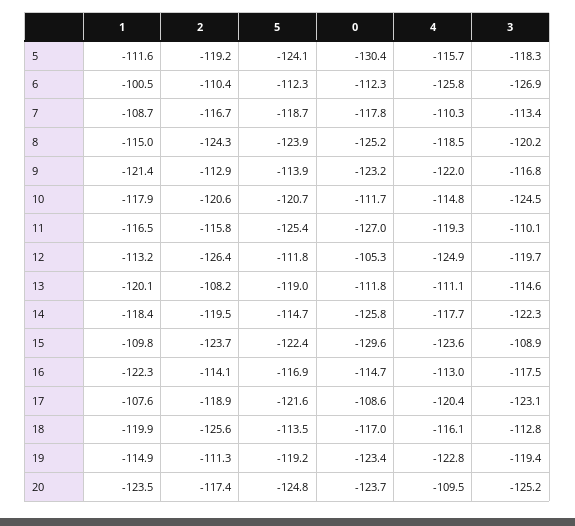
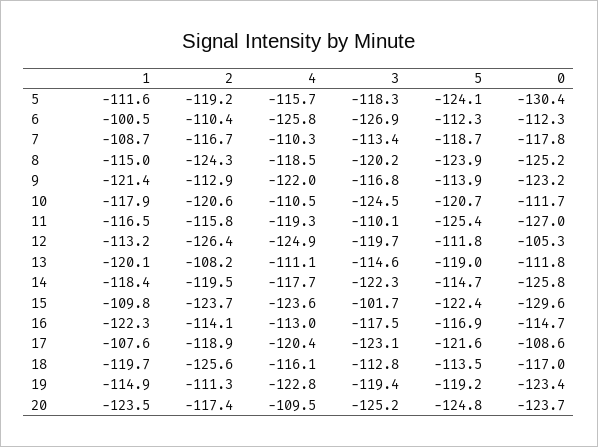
  {
    "1": {
      "5": -111.6,
      "6": -100.5,
      "7": -108.7,
      "8": -115,
      "9": -121.4,
      "10": -117.9,
      "11": -116.5,
      "12": -113.2,
      "13": -120.1,
      "14": -118.4,
      "15": -109.8,
      "16": -122.3,
      "17": -107.6,
-     "18": -119.9,
+     "18": -119.7,
      "19": -114.9,
      "20": -123.5
    },
    "2": {
      "5": -119.2,
      "6": -110.4,
      "7": -116.7,
      "8": -124.3,
      "9": -112.9,
      "10": -120.6,
      "11": -115.8,
      "12": -126.4,
      "13": -108.2,
      "14": -119.5,
      "15": -123.7,
      "16": -114.1,
      "17": -118.9,
      "18": -125.6,
      "19": -111.3,
      "20": -117.4
    },
    "5": {
      "5": -124.1,
      "6": -112.3,
      "7": -118.7,
      "8": -123.9,
      "9": -113.9,
      "10": -120.7,
      "11": -125.4,
      "12": -111.8,
      "13": -119,
      "14": -114.7,
      "15": -122.4,
      "16": -116.9,
      "17": -121.6,
      "18": -113.5,
      "19": -119.2,
      "20": -124.8
    },
    "0": {
      "5": -130.4,
      "6": -112.3,
      "7": -117.8,
      "8": -125.2,
      "9": -123.2,
      "10": -111.7,
      "11": -127,
      "12": -105.3,
      "13": -111.8,
      "14": -125.8,
      "15": -129.6,
      "16": -114.7,
      "17": -108.6,
      "18": -117,
      "19": -123.4,
      "20": -123.7
    },
    "4": {
      "5": -115.7,
      "6": -125.8,
      "7": -110.3,
      "8": -118.5,
      "9": -122,
-     "10": -114.8,
+     "10": -110.5,
      "11": -119.3,
      "12": -124.9,
      "13": -111.1,
      "14": -117.7,
      "15": -123.6,
      "16": -113,
      "17": -120.4,
      "18": -116.1,
      "19": -122.8,
      "20": -109.5
    },
    "3": {
      "5": -118.3,
      "6": -126.9,
      "7": -113.4,
      "8": -120.2,
      "9": -116.8,
      "10": -124.5,
      "11": -110.1,
      "12": -119.7,
      "13": -114.6,
      "14": -122.3,
-     "15": -108.9,
+     "15": -101.7,
      "16": -117.5,
      "17": -123.1,
      "18": -112.8,
      "19": -119.4,
      "20": -125.2
    }
  }

